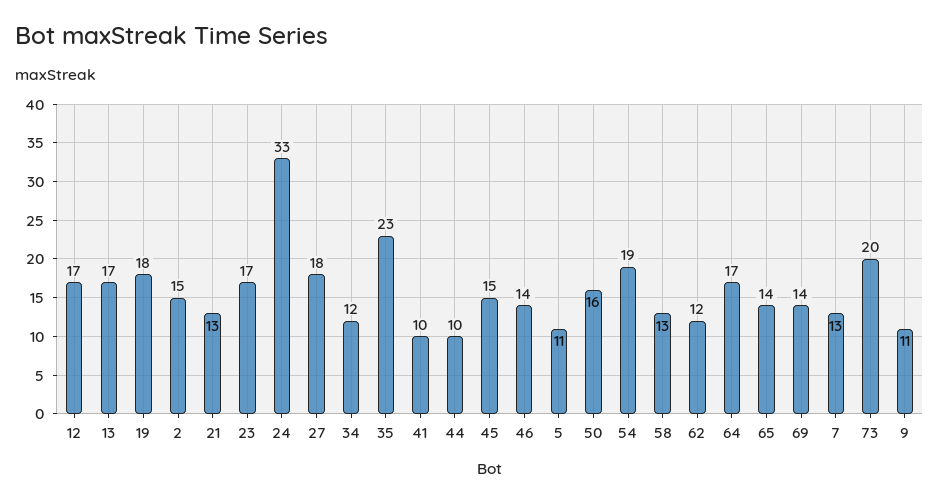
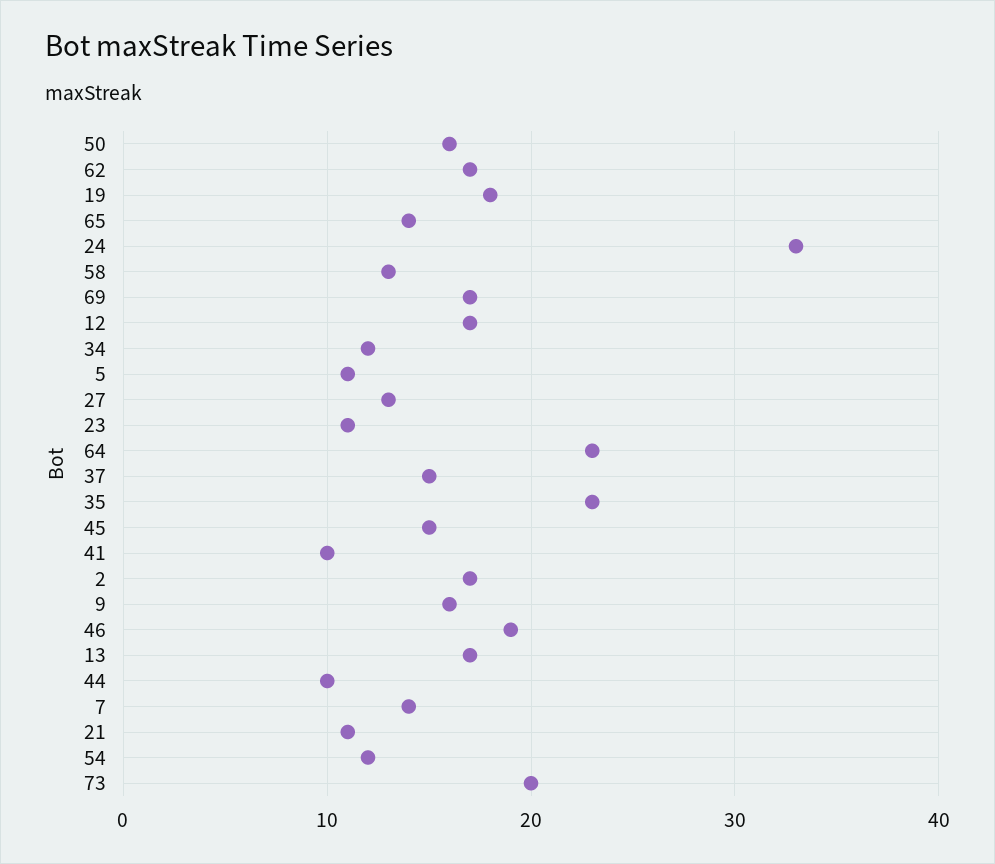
  {
    "12": 17,
    "13": 17,
    "19": 18,
-   "2": 15,
+   "2": 17,
-   "21": 13,
+   "21": 11,
-   "23": 17,
+   "23": 11,
    "24": 33,
-   "27": 18,
+   "27": 13,
    "34": 12,
    "35": 23,
    "41": 10,
    "44": 10,
    "45": 15,
-   "46": 14,
+   "46": 19,
    "5": 11,
    "50": 16,
-   "54": 19,
+   "54": 12,
    "58": 13,
-   "62": 12,
+   "62": 17,
-   "64": 17,
+   "64": 23,
    "65": 14,
-   "69": 14,
+   "69": 17,
-   "7": 13,
+   "7": 14,
    "73": 20,
-   "9": 11
+   "9": 16,
+   "37": 15
  }

